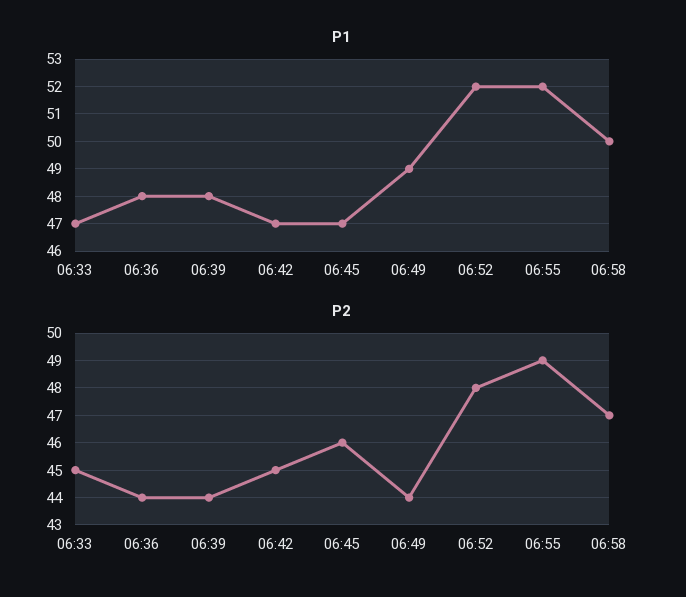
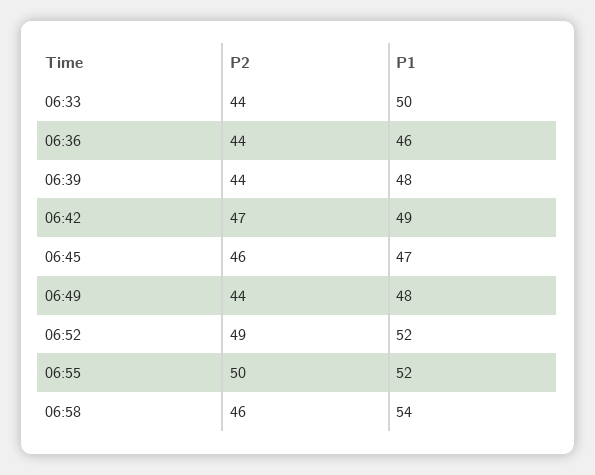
  {
    "P1": {
-     "06:33": 47,
+     "06:33": 50,
-     "06:36": 48,
+     "06:36": 46,
      "06:39": 48,
-     "06:42": 47,
+     "06:42": 49,
      "06:45": 47,
-     "06:49": 49,
+     "06:49": 48,
      "06:52": 52,
      "06:55": 52,
-     "06:58": 50
+     "06:58": 54
    },
    "P2": {
-     "06:33": 45,
+     "06:33": 44,
      "06:36": 44,
      "06:39": 44,
-     "06:42": 45,
+     "06:42": 47,
      "06:45": 46,
      "06:49": 44,
-     "06:52": 48,
+     "06:52": 49,
-     "06:55": 49,
+     "06:55": 50,
-     "06:58": 47
+     "06:58": 46
    }
  }

